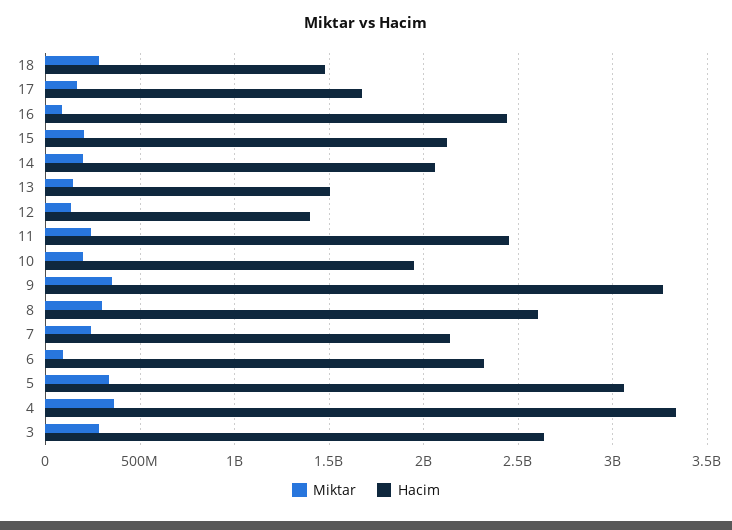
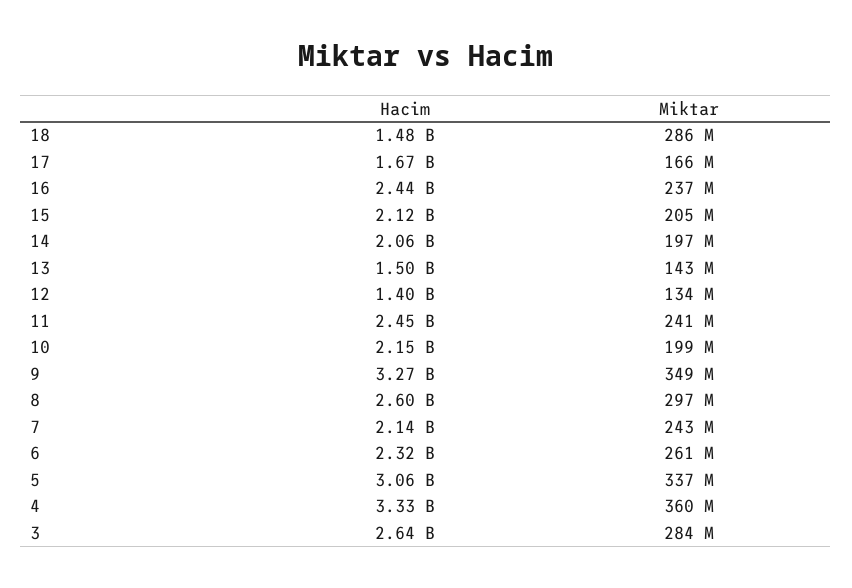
  {
    "Miktar": {
      "18": 286000000,
      "17": 166000000,
-     "16": 100000000,
+     "16": 237000000,
      "15": 205000000,
      "14": 197000000,
      "13": 143000000,
      "12": 134000000,
      "11": 241000000,
      "10": 199000000,
      "9": 349000000,
      "8": 297000000,
      "7": 243000000,
-     "6": 100000000,
+     "6": 261000000,
      "5": 337000000,
      "4": 360000000,
      "3": 284000000
    },
    "Hacim": {
      "18": 1480000000,
      "17": 1670000000,
      "16": 2440000000,
      "15": 2120000000,
      "14": 2060000000,
      "13": 1500000000,
      "12": 1400000000,
      "11": 2450000000,
-     "10": 1950000000,
+     "10": 2150000000,
      "9": 3270000000,
      "8": 2600000000,
      "7": 2140000000,
      "6": 2320000000,
      "5": 3060000000,
      "4": 3330000000,
      "3": 2640000000
    }
  }

